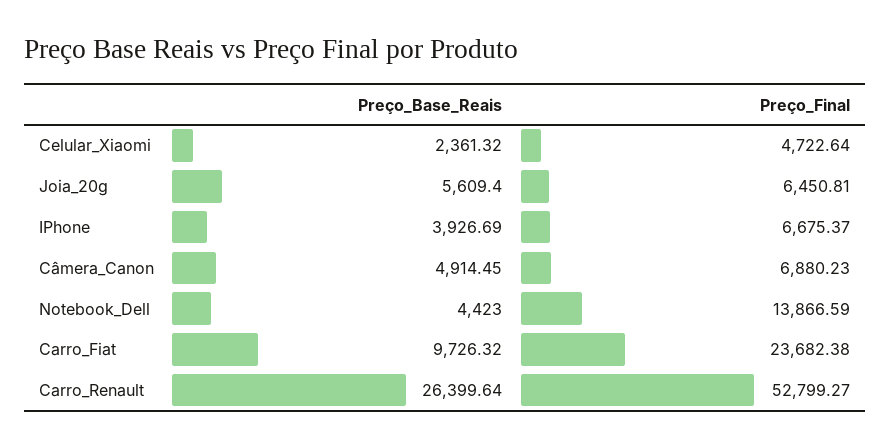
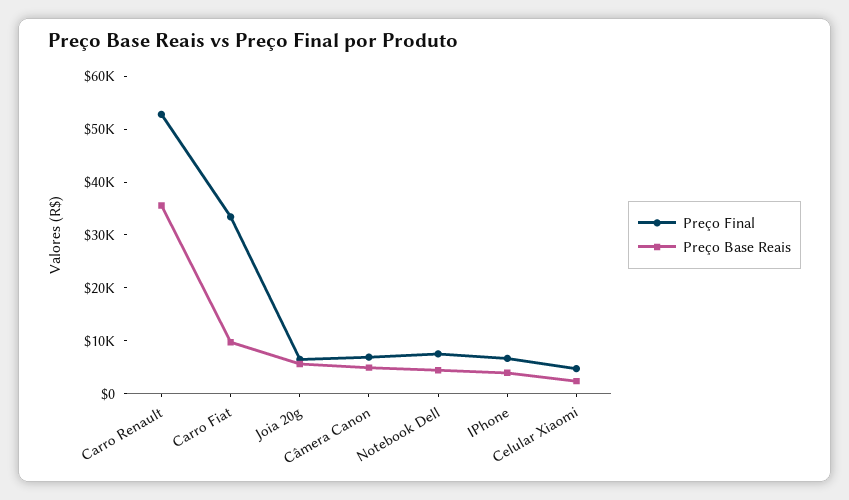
  {
    "Preço_Base_Reais": {
      "Celular_Xiaomi": 2361.32,
      "Joia_20g": 5609.4,
      "IPhone": 3926.69,
      "Câmera_Canon": 4914.45,
      "Notebook_Dell": 4423,
      "Carro_Fiat": 9726.32,
-     "Carro_Renault": 26399.64
+     "Carro_Renault": 36000
    },
    "Preço_Final": {
      "Celular_Xiaomi": 4722.64,
      "Joia_20g": 6450.81,
      "IPhone": 6675.37,
      "Câmera_Canon": 6880.23,
-     "Notebook_Dell": 13866.59,
+     "Notebook_Dell": 8000,
-     "Carro_Fiat": 23682.38,
+     "Carro_Fiat": 34000,
      "Carro_Renault": 52799.27
    }
  }

